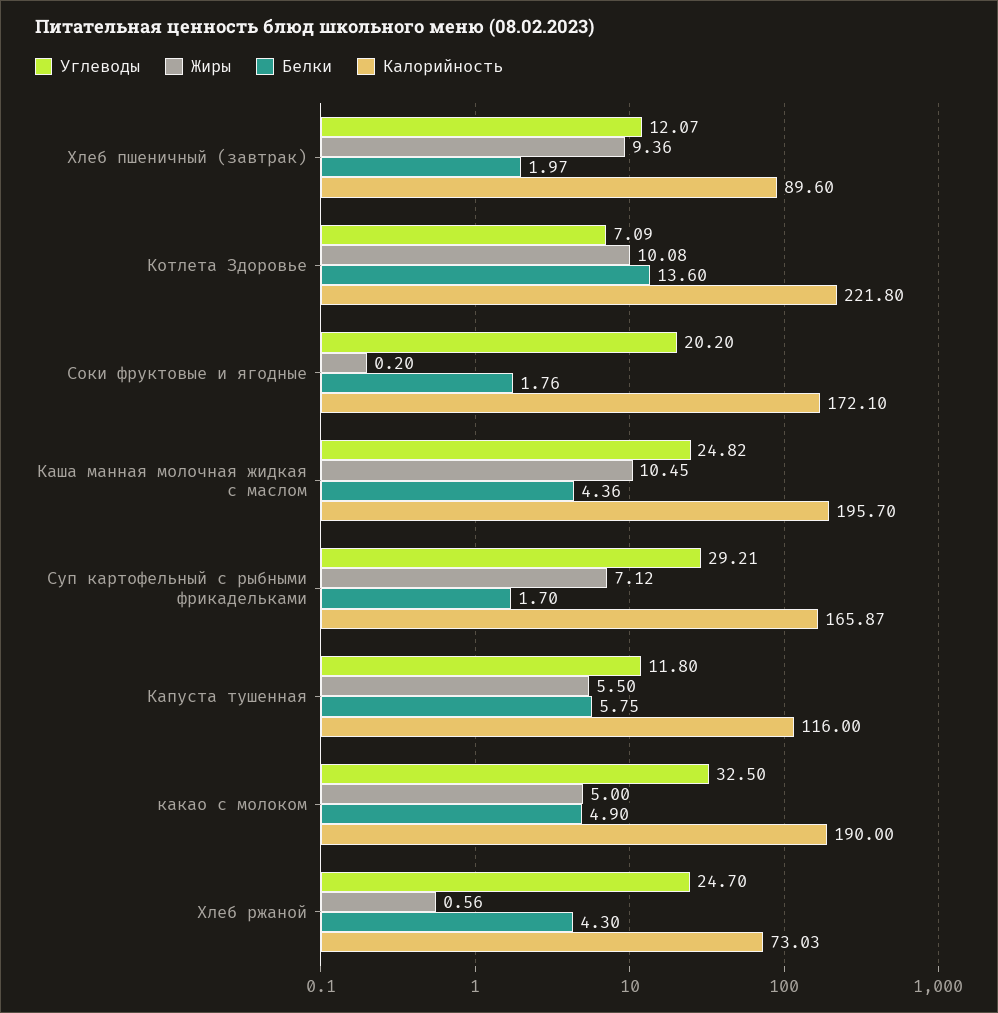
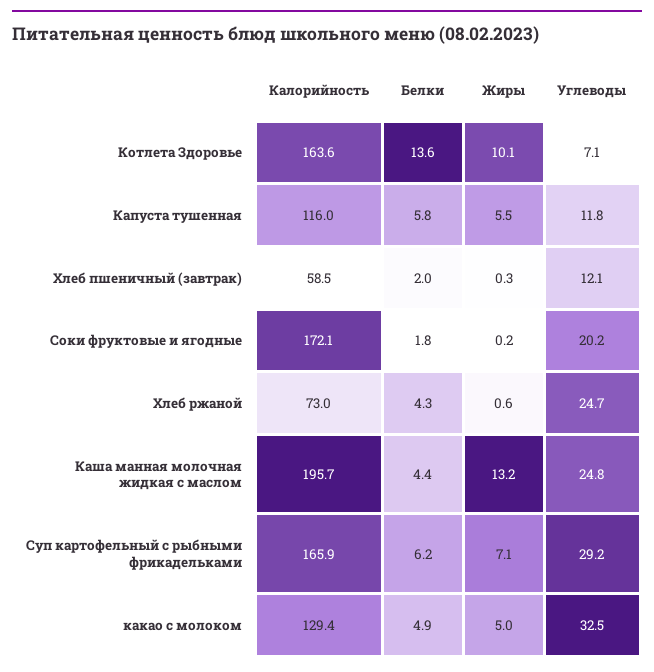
  {
    "Углеводы": {
      "Хлеб пшеничный (завтрак)": 12.07,
      "Котлета Здоровье": 7.09,
      "Соки фруктовые и ягодные": 20.2,
      "Каша манная молочная жидкая с маслом": 24.82,
      "Суп картофельный с рыбными фрикадельками": 29.21,
      "Капуста тушенная": 11.8,
      "какао с молоком": 32.5,
      "Хлеб ржаной": 24.7
    },
    "Жиры": {
-     "Хлеб пшеничный (завтрак)": 9.36,
+     "Хлеб пшеничный (завтрак)": 0.3,
      "Котлета Здоровье": 10.08,
      "Соки фруктовые и ягодные": 0.2,
-     "Каша манная молочная жидкая с маслом": 10.45,
+     "Каша манная молочная жидкая с маслом": 13.2,
      "Суп картофельный с рыбными фрикадельками": 7.12,
      "Капуста тушенная": 5.5,
      "какао с молоком": 5,
      "Хлеб ржаной": 0.56
    },
    "Белки": {
      "Хлеб пшеничный (завтрак)": 1.97,
      "Котлета Здоровье": 13.6,
      "Соки фруктовые и ягодные": 1.76,
      "Каша манная молочная жидкая с маслом": 4.36,
-     "Суп картофельный с рыбными фрикадельками": 1.7,
+     "Суп картофельный с рыбными фрикадельками": 6.2,
      "Капуста тушенная": 5.75,
      "какао с молоком": 4.9,
      "Хлеб ржаной": 4.3
    },
    "Калорийность": {
-     "Хлеб пшеничный (завтрак)": 89.6,
+     "Хлеб пшеничный (завтрак)": 58.5,
-     "Котлета Здоровье": 221.8,
+     "Котлета Здоровье": 163.6,
      "Соки фруктовые и ягодные": 172.1,
      "Каша манная молочная жидкая с маслом": 195.7,
      "Суп картофельный с рыбными фрикадельками": 165.87,
      "Капуста тушенная": 116,
-     "какао с молоком": 190,
+     "какао с молоком": 129.4,
      "Хлеб ржаной": 73.03
    }
  }

